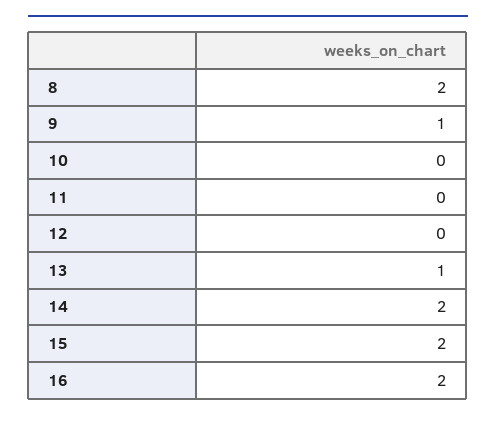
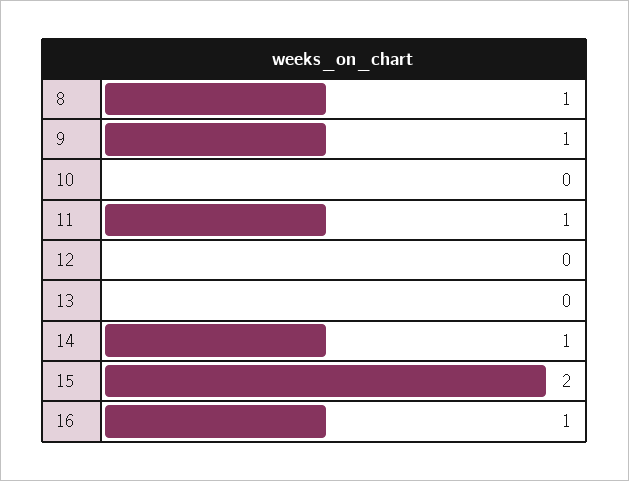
  {
-   "8": 2,
+   "8": 1,
    "9": 1,
    "10": 0,
-   "11": 0,
+   "11": 1,
    "12": 0,
-   "13": 1,
+   "13": 0,
-   "14": 2,
+   "14": 1,
    "15": 2,
-   "16": 2
+   "16": 1
  }

